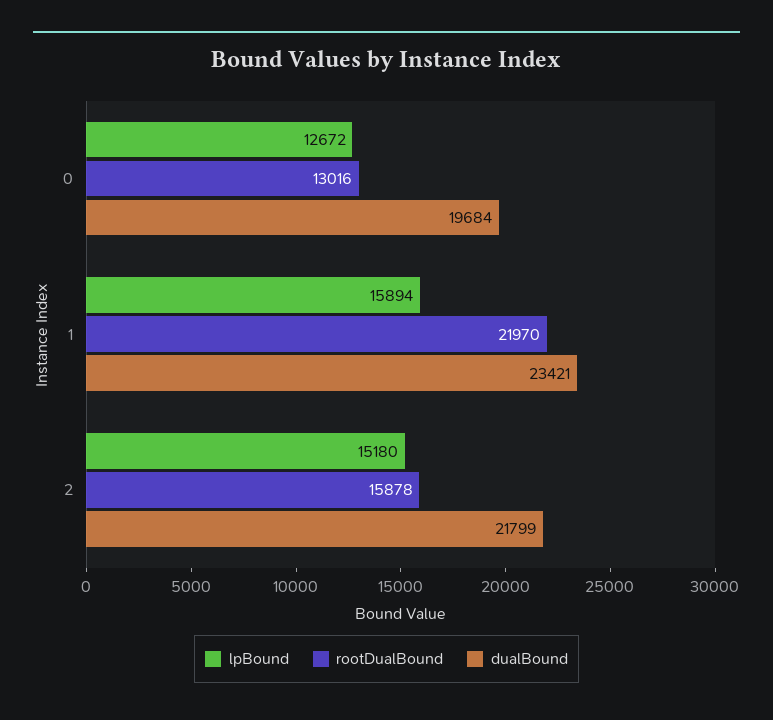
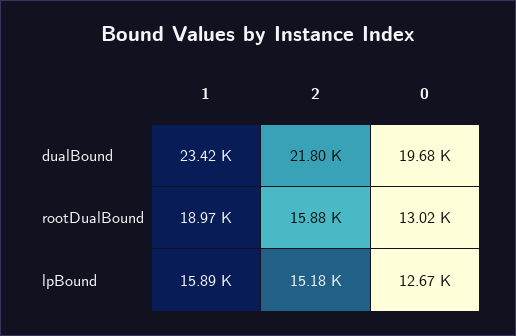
  {
    "lpBound": {
      "0": 12672,
      "1": 15894,
      "2": 15180
    },
    "rootDualBound": {
      "0": 13016,
-     "1": 21970,
+     "1": 18970,
      "2": 15878
    },
    "dualBound": {
      "0": 19684,
      "1": 23421,
      "2": 21799
    }
  }

